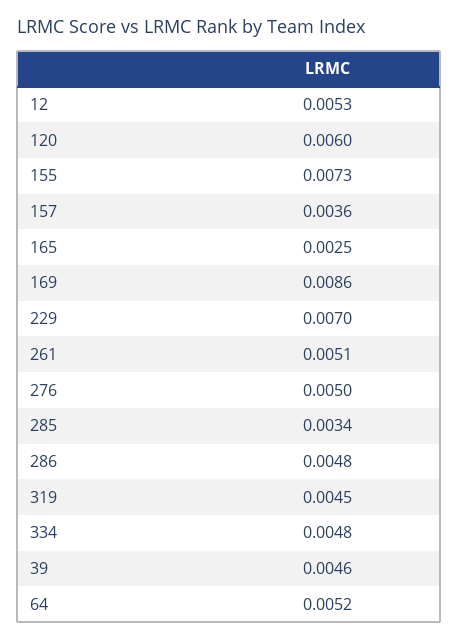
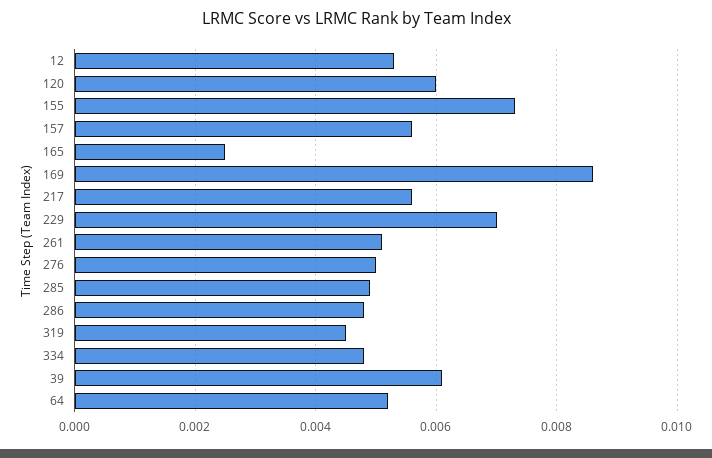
  {
    "12": 0.0053,
    "120": 0.006,
    "155": 0.0073,
-   "157": 0.0036,
+   "157": 0.0055,
    "165": 0.0025,
    "169": 0.0086,
    "229": 0.007,
    "261": 0.0051,
    "276": 0.005,
-   "285": 0.0034,
+   "285": 0.005,
    "286": 0.0048,
    "319": 0.0045,
    "334": 0.0048,
-   "39": 0.0046,
+   "39": 0.006,
-   "64": 0.0052
+   "64": 0.0052,
+   "217": 0.0055
  }

